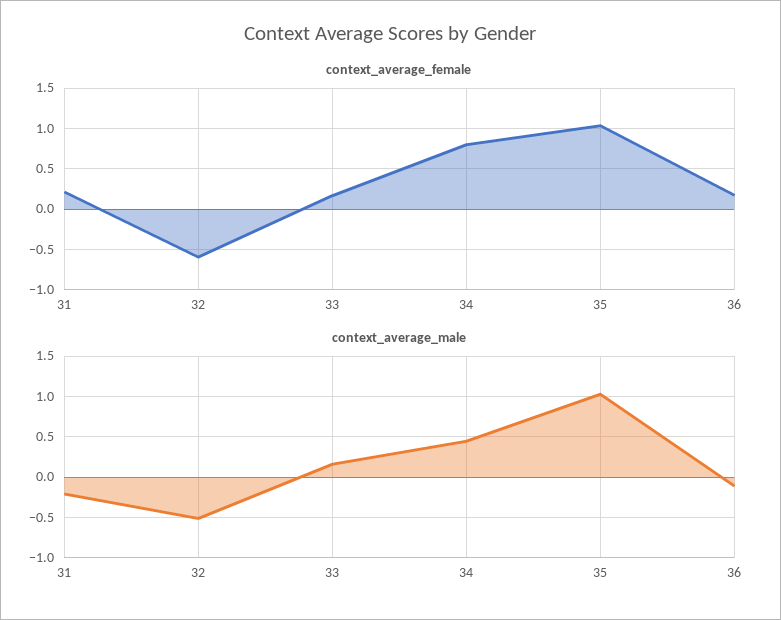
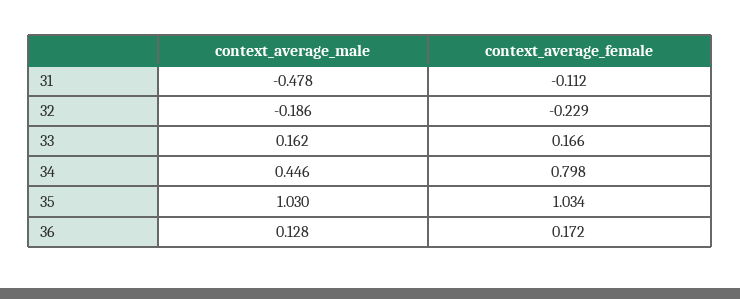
  {
    "context_average_female": {
-     "31": 0.2,
+     "31": -0.112,
-     "32": -0.6,
+     "32": -0.229,
      "33": 0.166,
      "34": 0.798,
      "35": 1.034,
      "36": 0.172
    },
    "context_average_male": {
-     "31": -0.2,
+     "31": -0.478,
-     "32": -0.5,
+     "32": -0.186,
      "33": 0.162,
      "34": 0.446,
      "35": 1.03,
-     "36": -0.1
+     "36": 0.128
    }
  }

